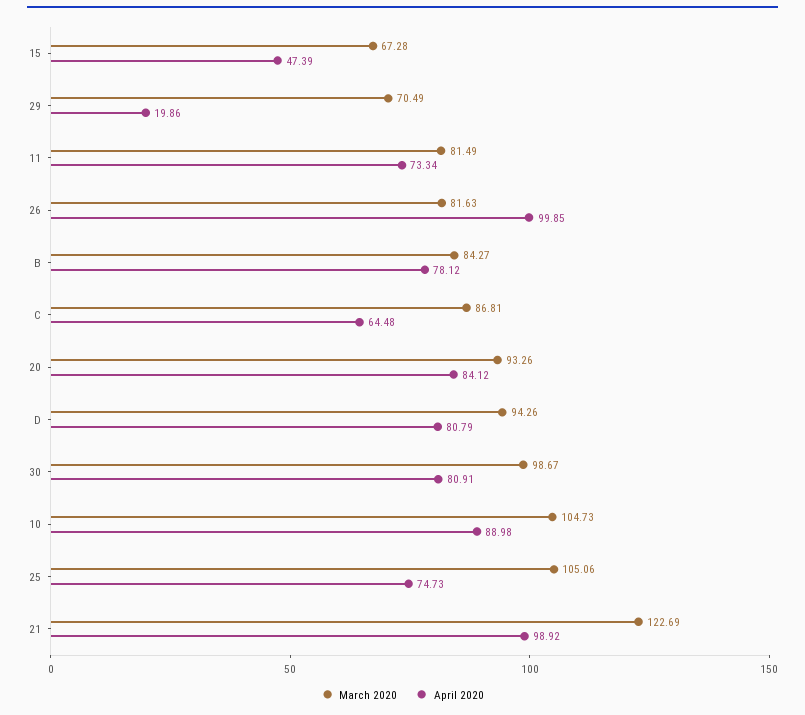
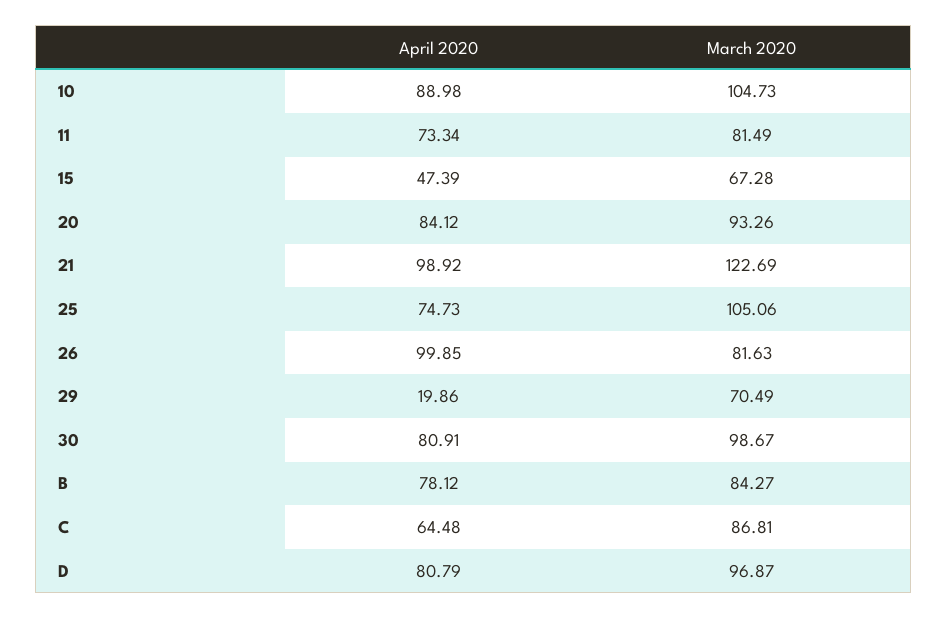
  {
    "March 2020": {
      "15": 67.28,
      "29": 70.49,
      "11": 81.49,
      "26": 81.63,
      "B": 84.27,
      "C": 86.81,
      "20": 93.26,
-     "D": 94.26,
+     "D": 96.87,
      "30": 98.67,
      "10": 104.73,
      "25": 105.06,
      "21": 122.69
    },
    "April 2020": {
      "15": 47.39,
      "29": 19.86,
      "11": 73.34,
      "26": 99.85,
      "B": 78.12,
      "C": 64.48,
      "20": 84.12,
      "D": 80.79,
      "30": 80.91,
      "10": 88.98,
      "25": 74.73,
      "21": 98.92
    }
  }

